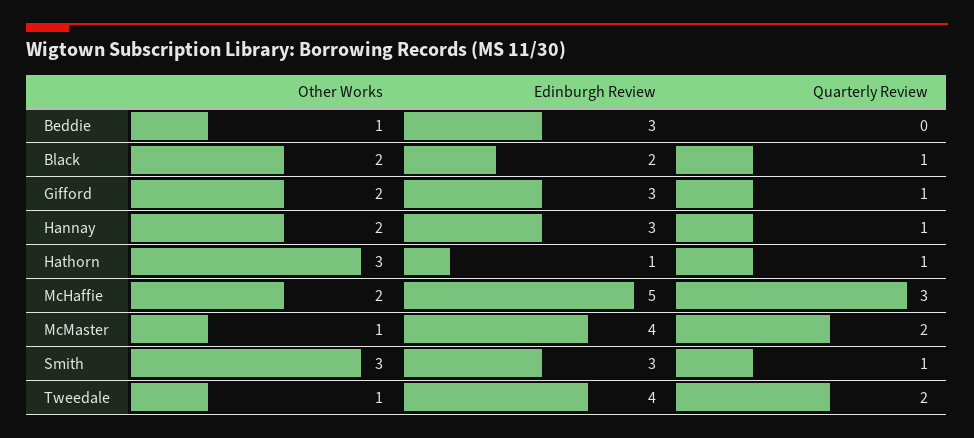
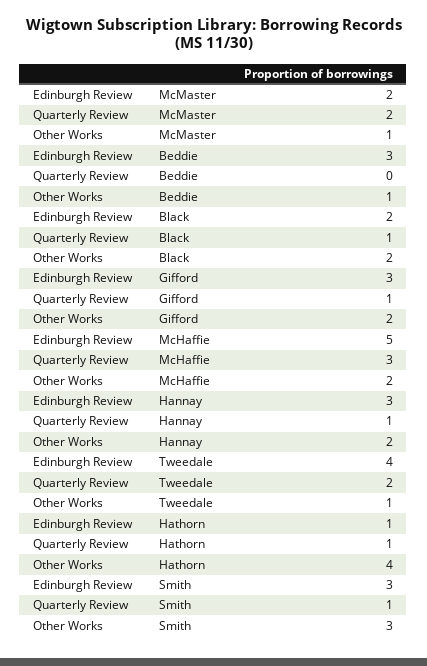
  {
    "Other Works": {
      "Beddie": 1,
      "Black": 2,
      "Gifford": 2,
      "Hannay": 2,
-     "Hathorn": 3,
+     "Hathorn": 4,
      "McHaffie": 2,
      "McMaster": 1,
      "Smith": 3,
      "Tweedale": 1
    },
    "Edinburgh Review": {
      "Beddie": 3,
      "Black": 2,
      "Gifford": 3,
      "Hannay": 3,
      "Hathorn": 1,
      "McHaffie": 5,
-     "McMaster": 4,
+     "McMaster": 2,
      "Smith": 3,
      "Tweedale": 4
    },
    "Quarterly Review": {
      "Beddie": 0,
      "Black": 1,
      "Gifford": 1,
      "Hannay": 1,
      "Hathorn": 1,
      "McHaffie": 3,
      "McMaster": 2,
      "Smith": 1,
      "Tweedale": 2
    }
  }

